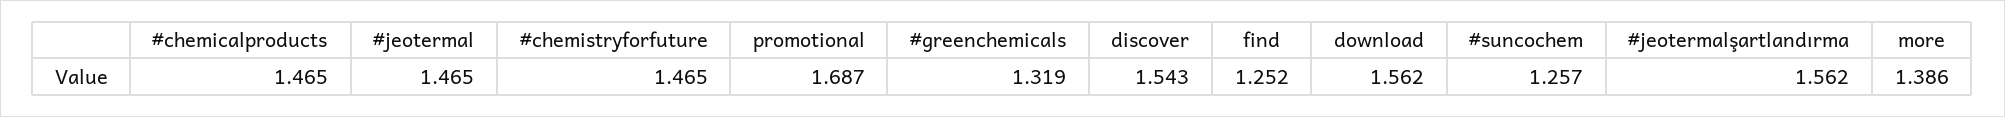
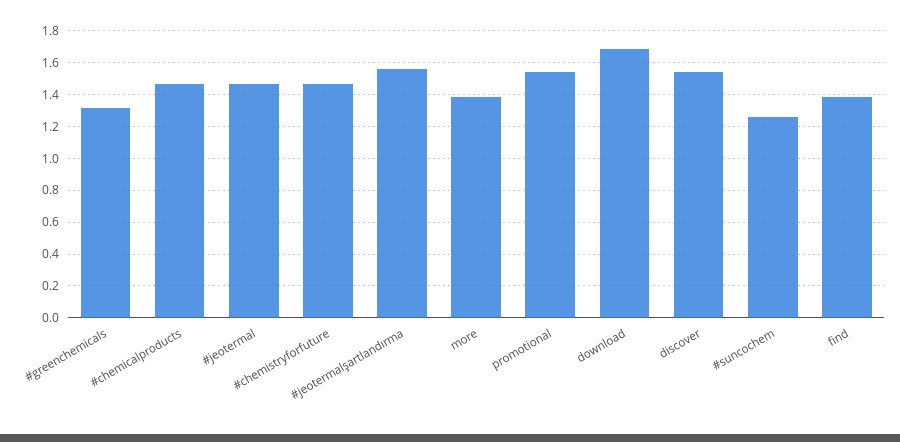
  {
    "#chemicalproducts": 1.465,
    "#jeotermal": 1.465,
    "#chemistryforfuture": 1.465,
-   "promotional": 1.687,
+   "promotional": 1.55,
    "#greenchemicals": 1.319,
    "discover": 1.543,
-   "find": 1.252,
+   "find": 1.4,
-   "download": 1.562,
+   "download": 1.7,
    "#suncochem": 1.257,
    "#jeotermalşartlandırma": 1.562,
    "more": 1.386
  }

